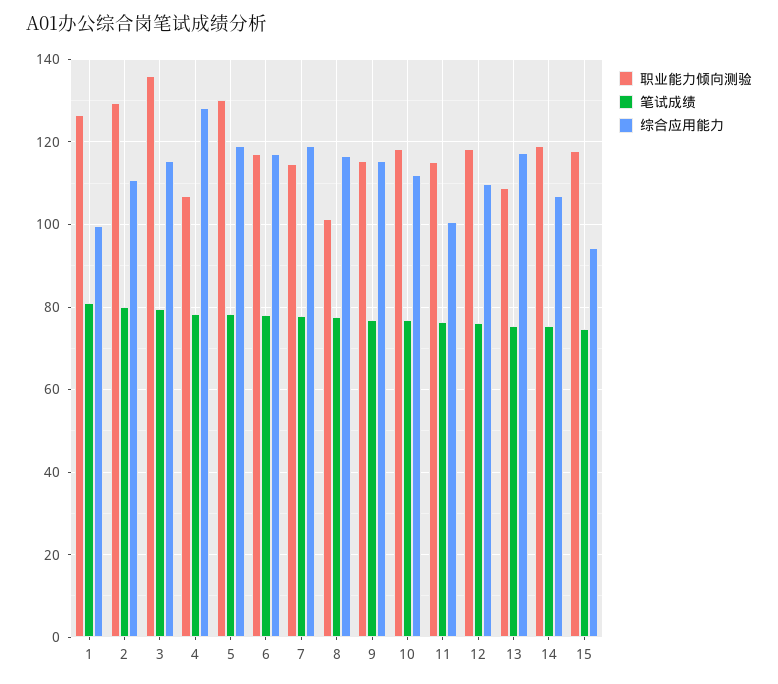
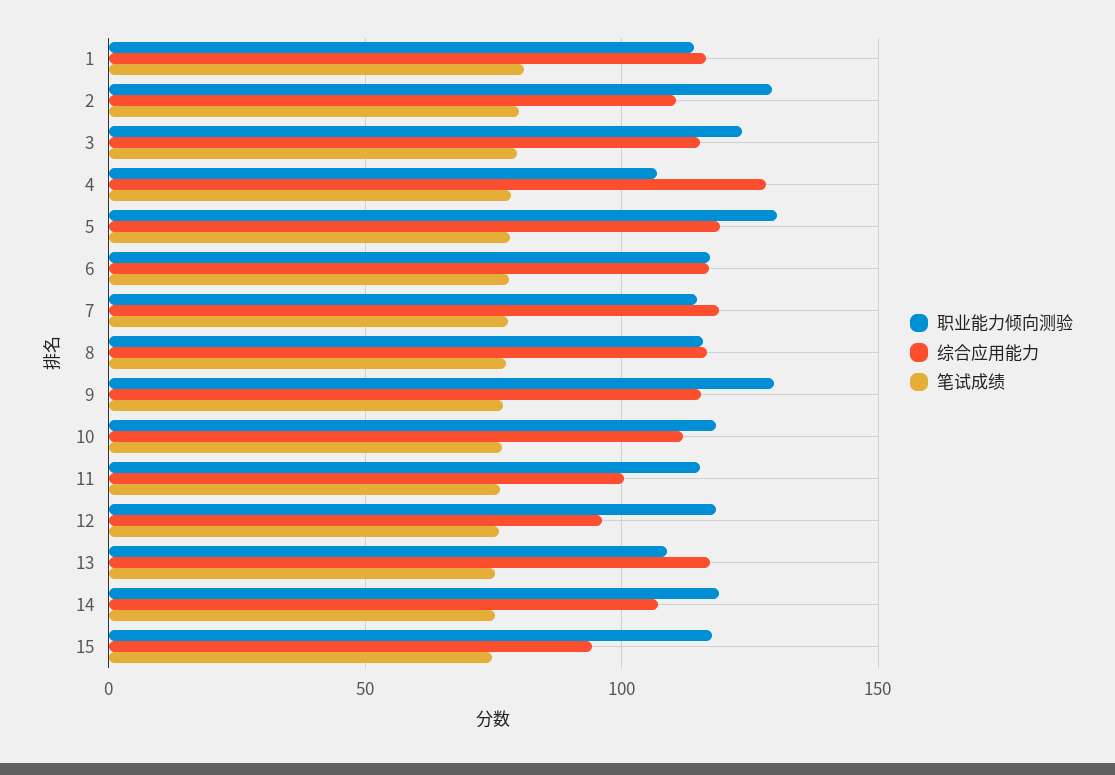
  {
    "职业能力倾向测验": {
-     "1": 126,
+     "1": 115,
      "2": 130,
-     "3": 136,
+     "3": 125,
      "4": 106,
      "5": 130,
      "6": 118,
      "7": 114,
-     "8": 102,
+     "8": 115,
-     "9": 116,
+     "9": 130,
      "10": 118,
      "11": 116,
      "12": 118,
      "13": 108,
      "14": 118,
      "15": 118
    },
    "笔试成绩": {
      "1": 80,
      "2": 80,
      "3": 80,
      "4": 78,
      "5": 78,
      "6": 78,
      "7": 78,
      "8": 78,
      "9": 76,
      "10": 76,
      "11": 76,
      "12": 76,
      "13": 76,
      "14": 76,
      "15": 74
    },
    "综合应用能力": {
-     "1": 100,
+     "1": 115,
      "2": 110,
      "3": 116,
      "4": 128,
      "5": 120,
      "6": 118,
      "7": 120,
      "8": 116,
      "9": 116,
      "10": 112,
      "11": 100,
-     "12": 110,
+     "12": 95,
      "13": 118,
      "14": 108,
      "15": 94
    }
  }

